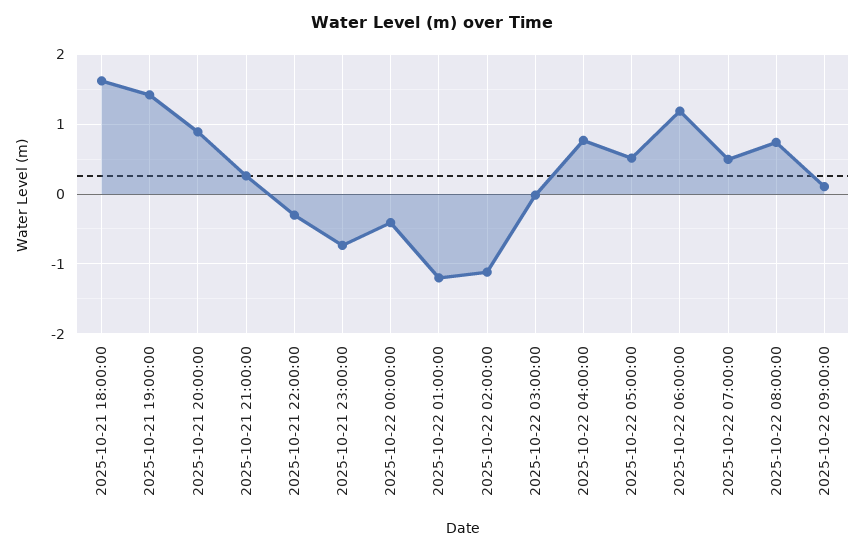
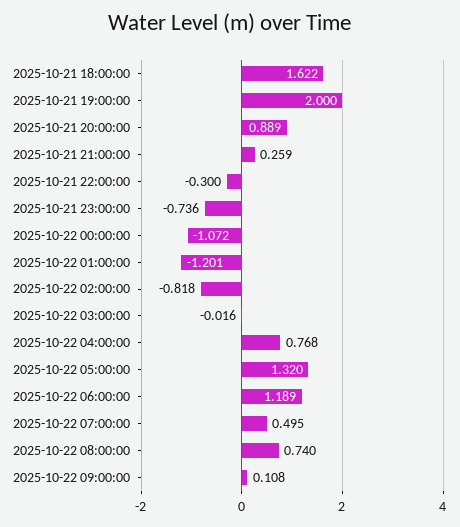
  {
    "2025-10-21 18:00:00": 1.622,
-   "2025-10-21 19:00:00": 1.4,
+   "2025-10-21 19:00:00": 2,
    "2025-10-21 20:00:00": 0.889,
    "2025-10-21 21:00:00": 0.259,
    "2025-10-21 22:00:00": -0.3,
    "2025-10-21 23:00:00": -0.736,
-   "2025-10-22 00:00:00": -0.4,
+   "2025-10-22 00:00:00": -1.072,
    "2025-10-22 01:00:00": -1.201,
-   "2025-10-22 02:00:00": -1.1,
+   "2025-10-22 02:00:00": -0.818,
    "2025-10-22 03:00:00": -0.016,
    "2025-10-22 04:00:00": 0.768,
-   "2025-10-22 05:00:00": 0.5,
+   "2025-10-22 05:00:00": 1.32,
    "2025-10-22 06:00:00": 1.189,
    "2025-10-22 07:00:00": 0.495,
    "2025-10-22 08:00:00": 0.74,
    "2025-10-22 09:00:00": 0.108
  }

